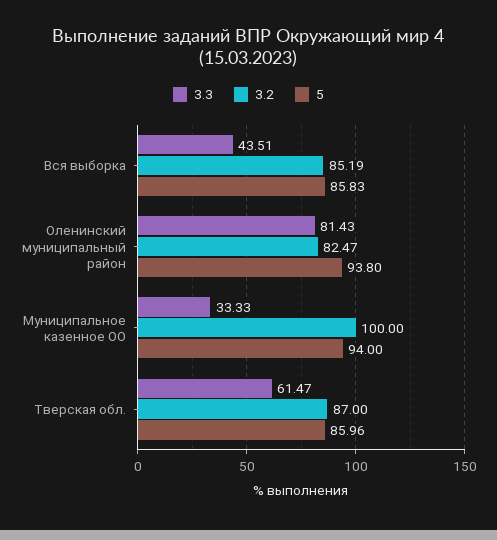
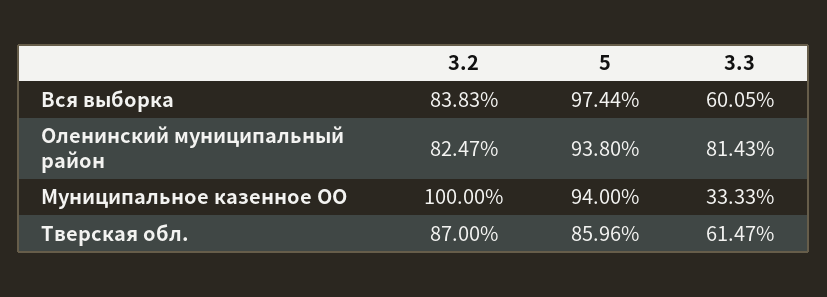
  {
    "3.3": {
-     "Вся выборка": 43.51,
+     "Вся выборка": 60.05,
      "Оленинский муниципальный район": 81.43,
      "Муниципальное казенное ОО": 33.33,
      "Тверская обл.": 61.47
    },
    "3.2": {
-     "Вся выборка": 85.19,
+     "Вся выборка": 83.83,
      "Оленинский муниципальный район": 82.47,
      "Муниципальное казенное ОО": 100,
      "Тверская обл.": 87
    },
    "5": {
-     "Вся выборка": 85.83,
+     "Вся выборка": 97.44,
      "Оленинский муниципальный район": 93.8,
      "Муниципальное казенное ОО": 94,
      "Тверская обл.": 85.96
    }
  }

